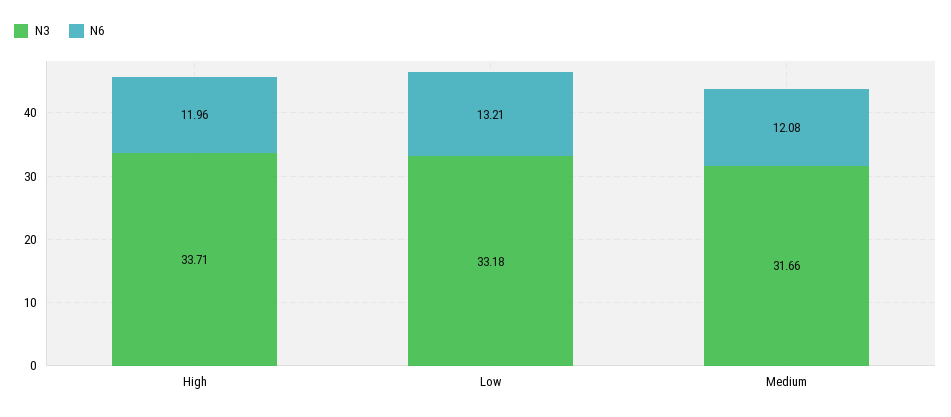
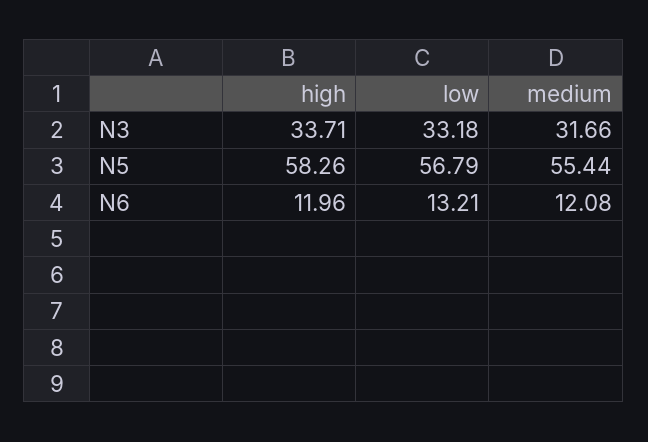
  {
    "N3": {
      "High": 33.71,
      "Low": 33.18,
      "Medium": 31.66
    },
    "N6": {
      "High": 11.96,
      "Low": 13.21,
      "Medium": 12.08
-   }
+   },
+   "N5": {
+     "High": 58.26,
+     "Low": 56.79,
+     "Medium": 55.44
+   }
  }

